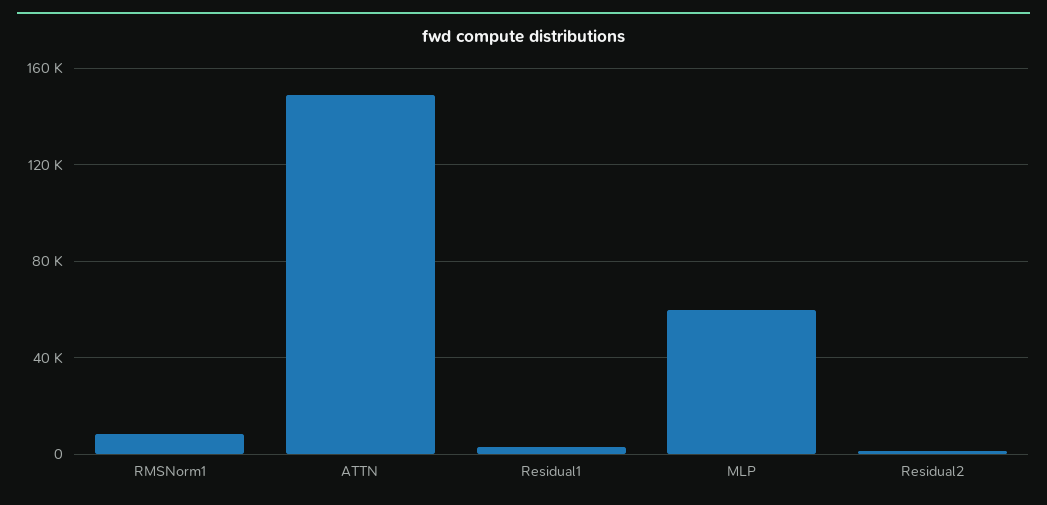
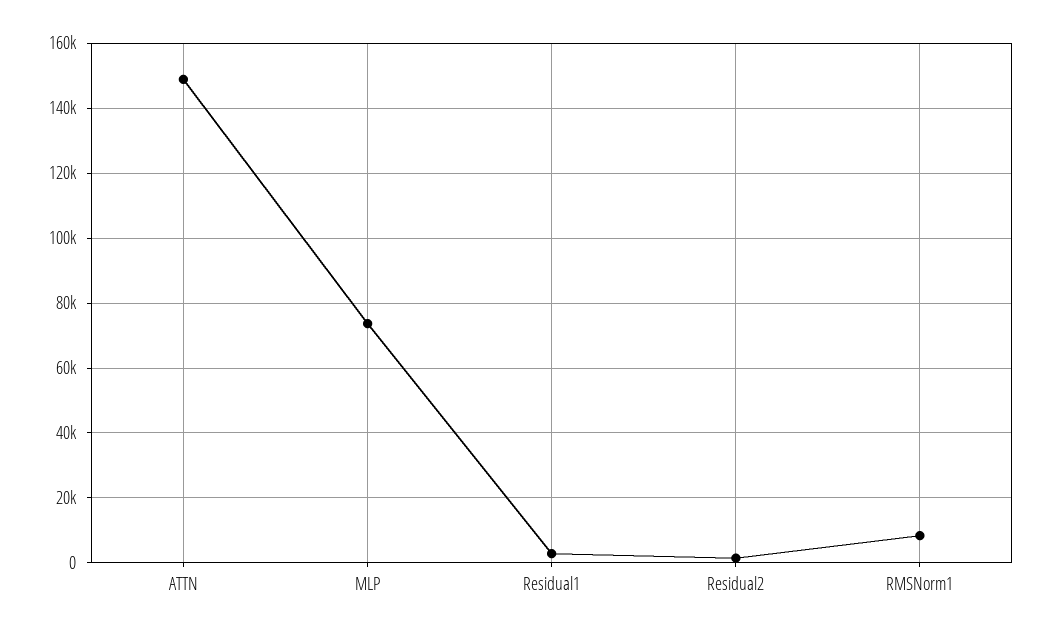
  {
    "RMSNorm1": 8000,
    "ATTN": 148000,
    "Residual1": 2000,
-   "MLP": 60000,
+   "MLP": 74000,
    "Residual2": 2000
  }

